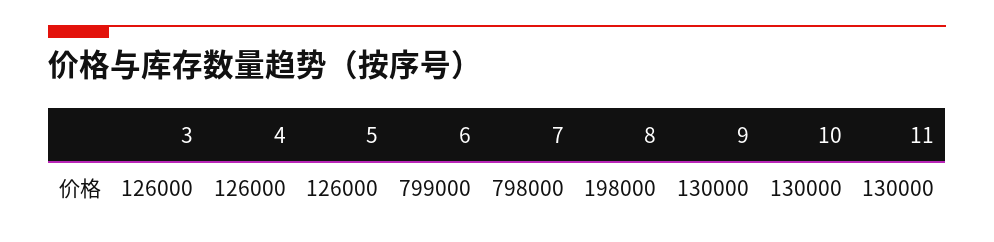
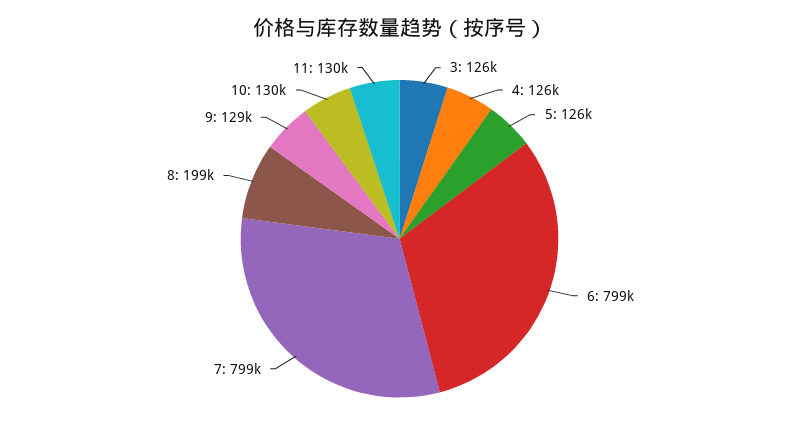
  {
    "3": 126000,
    "4": 126000,
    "5": 126000,
    "6": 799000,
-   "7": 798000,
+   "7": 799000,
-   "8": 198000,
+   "8": 199000,
-   "9": 130000,
+   "9": 129000,
    "10": 130000,
    "11": 130000
  }

